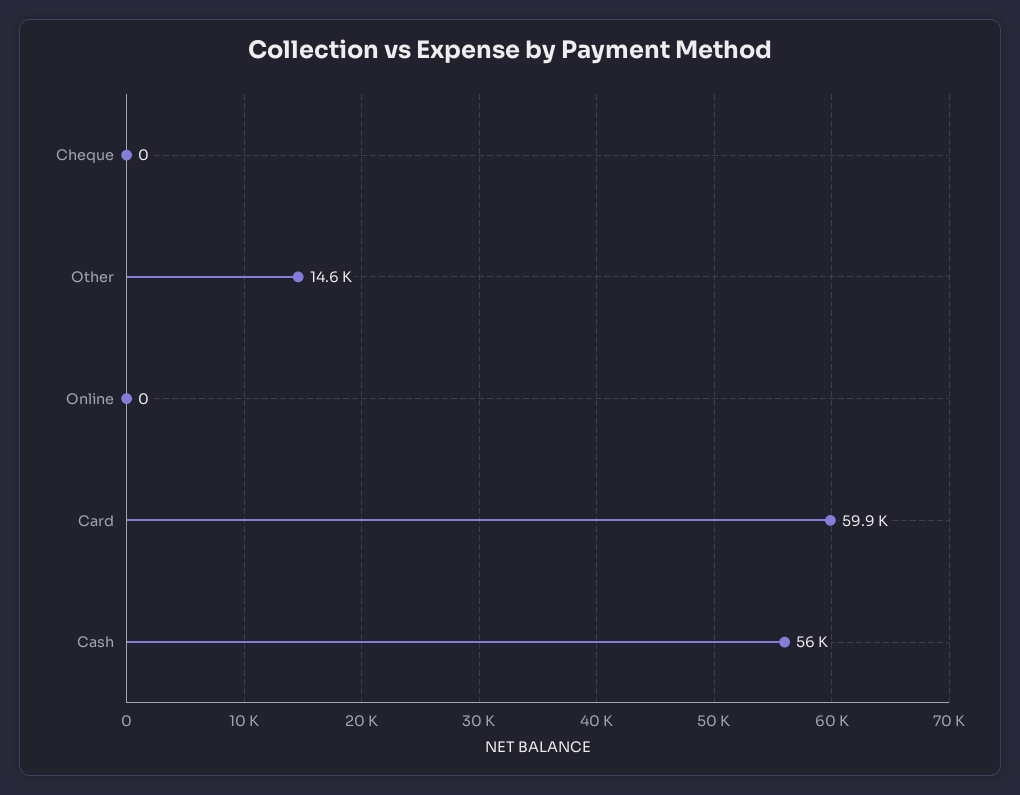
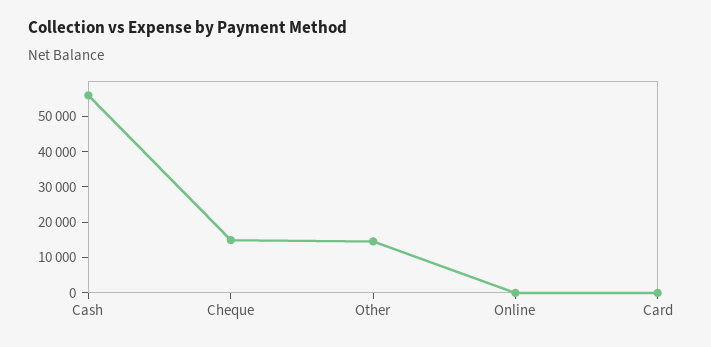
  {
-   "Cheque": 0,
+   "Cheque": 15000,
    "Other": 14600,
    "Online": 0,
-   "Card": 59900,
+   "Card": 0,
    "Cash": 56000
  }

